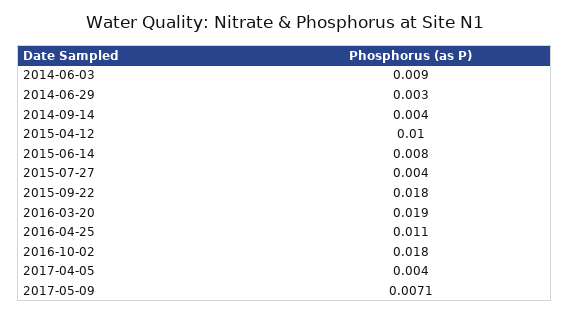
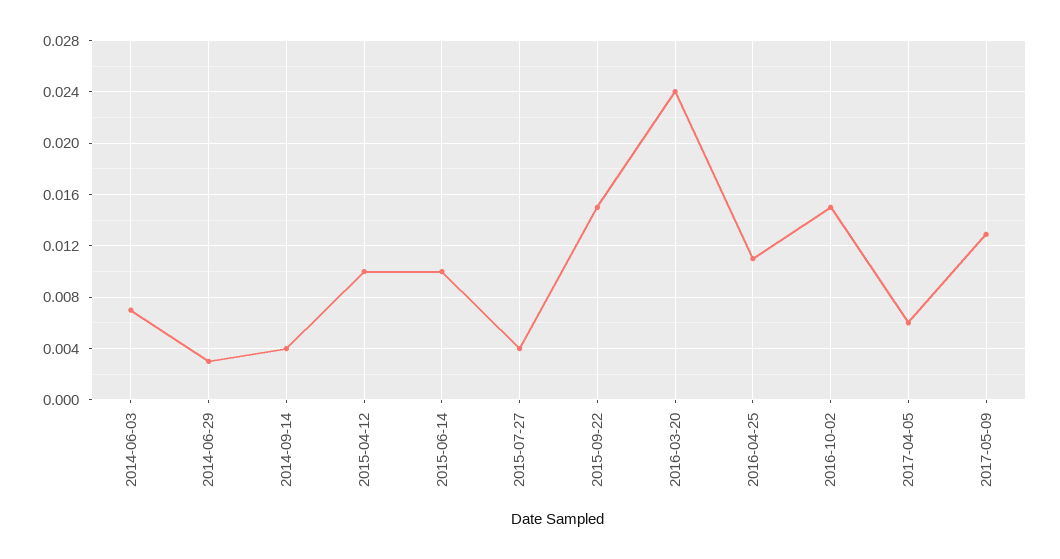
  {
-   "2014-06-03": 0.009,
+   "2014-06-03": 0.007,
    "2014-06-29": 0.003,
    "2014-09-14": 0.004,
    "2015-04-12": 0.01,
-   "2015-06-14": 0.008,
+   "2015-06-14": 0.01,
    "2015-07-27": 0.004,
-   "2015-09-22": 0.018,
+   "2015-09-22": 0.015,
-   "2016-03-20": 0.019,
+   "2016-03-20": 0.024,
    "2016-04-25": 0.011,
-   "2016-10-02": 0.018,
+   "2016-10-02": 0.015,
-   "2017-04-05": 0.004,
+   "2017-04-05": 0.006,
-   "2017-05-09": 0.0071
+   "2017-05-09": 0.013
  }

